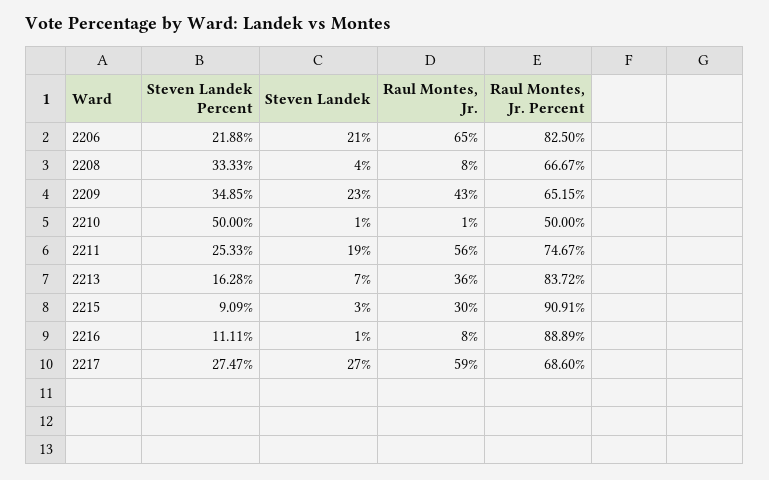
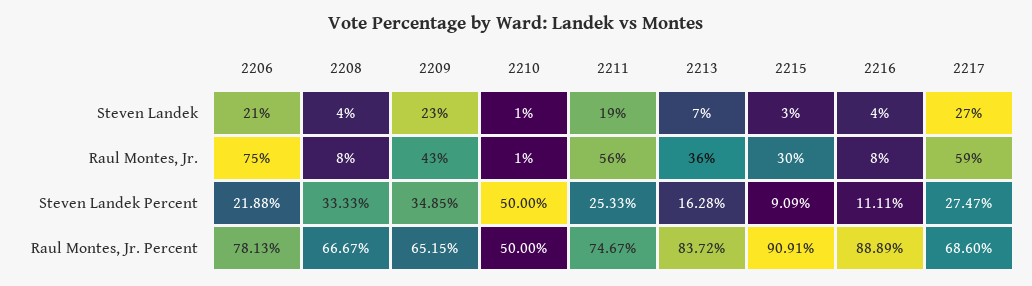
  {
    "Steven Landek Percent": {
      "2206": 21.88,
      "2208": 33.33,
      "2209": 34.85,
      "2210": 50,
      "2211": 25.33,
      "2213": 16.28,
      "2215": 9.09,
      "2216": 11.11,
      "2217": 27.47
    },
    "Steven Landek": {
      "2206": 21,
      "2208": 4,
      "2209": 23,
      "2210": 1,
      "2211": 19,
      "2213": 7,
      "2215": 3,
-     "2216": 1,
+     "2216": 4,
      "2217": 27
    },
    "Raul Montes, Jr.": {
-     "2206": 65,
+     "2206": 75,
      "2208": 8,
      "2209": 43,
      "2210": 1,
      "2211": 56,
      "2213": 36,
      "2215": 30,
      "2216": 8,
      "2217": 59
    },
    "Raul Montes, Jr. Percent": {
-     "2206": 82.5,
+     "2206": 78.13,
      "2208": 66.67,
      "2209": 65.15,
      "2210": 50,
      "2211": 74.67,
      "2213": 83.72,
      "2215": 90.91,
      "2216": 88.89,
      "2217": 68.6
    }
  }

